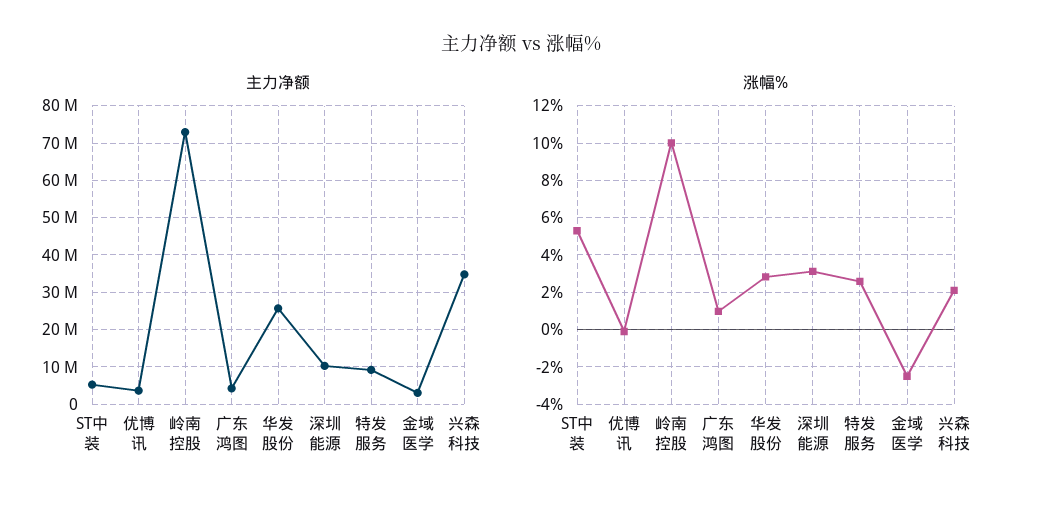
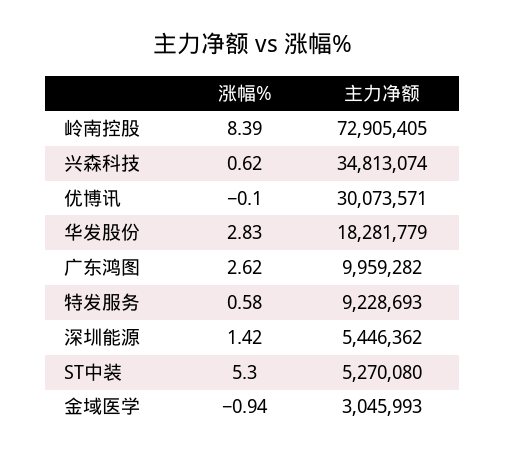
  {
    "主力净额": {
      "ST中装": 5270080,
-     "优博讯": 4000000,
+     "优博讯": 30073571,
      "岭南控股": 72905405,
-     "广东鸿图": 4000000,
+     "广东鸿图": 9959282,
-     "华发股份": 26000000,
+     "华发股份": 18281779,
-     "深圳能源": 10000000,
+     "深圳能源": 5446362,
      "特发服务": 9228693,
      "金域医学": 3045993,
      "兴森科技": 34813074
    },
    "涨幅%": {
      "ST中装": 5.3,
      "优博讯": -0.1,
-     "岭南控股": 10,
+     "岭南控股": 8.39,
-     "广东鸿图": 1,
+     "广东鸿图": 2.62,
      "华发股份": 2.83,
-     "深圳能源": 3,
+     "深圳能源": 1.42,
-     "特发服务": 2.5,
+     "特发服务": 0.58,
-     "金域医学": -2.5,
+     "金域医学": -0.94,
-     "兴森科技": 2
+     "兴森科技": 0.62
    }
  }

